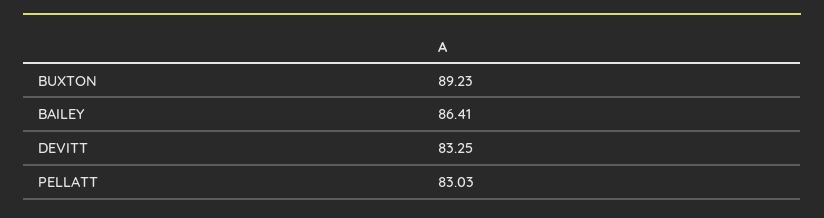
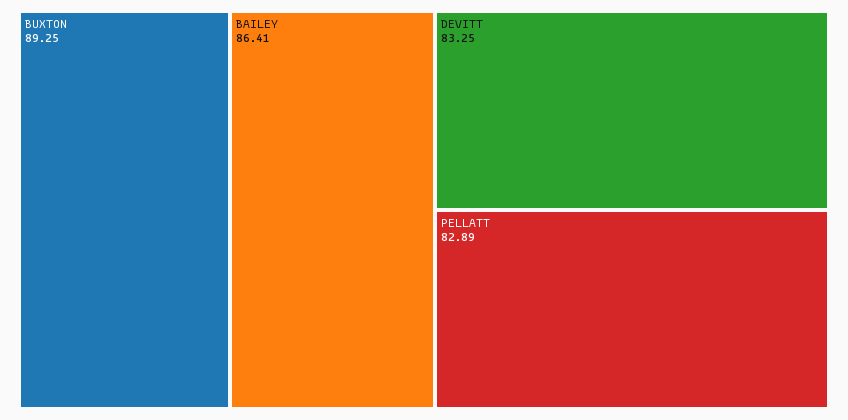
  {
-   "BUXTON": 89.23,
+   "BUXTON": 89.25,
    "BAILEY": 86.41,
    "DEVITT": 83.25,
-   "PELLATT": 83.03
+   "PELLATT": 82.89
  }

